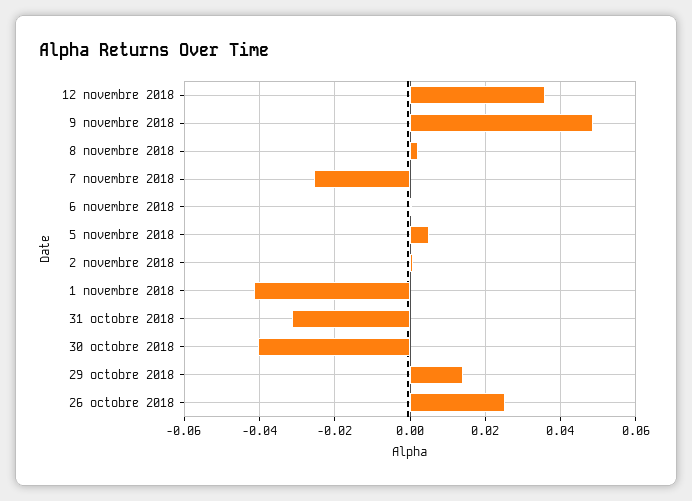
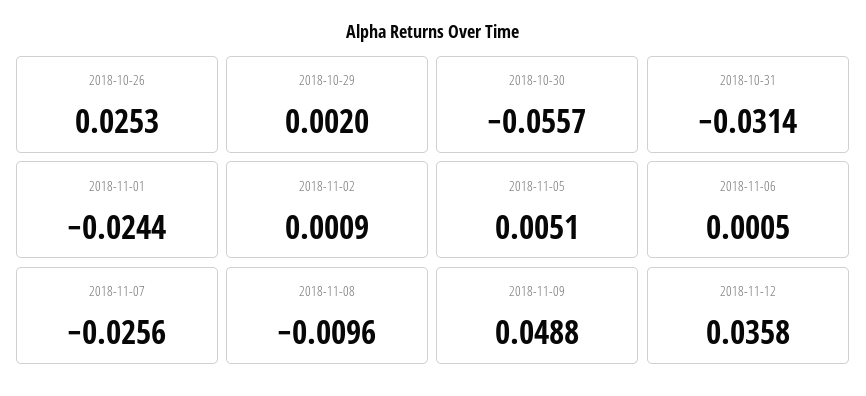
  {
    "12 novembre 2018": 0.0358,
    "9 novembre 2018": 0.0488,
-   "8 novembre 2018": 0.002,
+   "8 novembre 2018": -0.0096,
    "7 novembre 2018": -0.0256,
    "6 novembre 2018": 0.0005,
    "5 novembre 2018": 0.0051,
    "2 novembre 2018": 0.0009,
-   "1 novembre 2018": -0.042,
+   "1 novembre 2018": -0.0244,
    "31 octobre 2018": -0.0314,
-   "30 octobre 2018": -0.04,
+   "30 octobre 2018": -0.0557,
-   "29 octobre 2018": 0.014,
+   "29 octobre 2018": 0.002,
    "26 octobre 2018": 0.0253
  }

